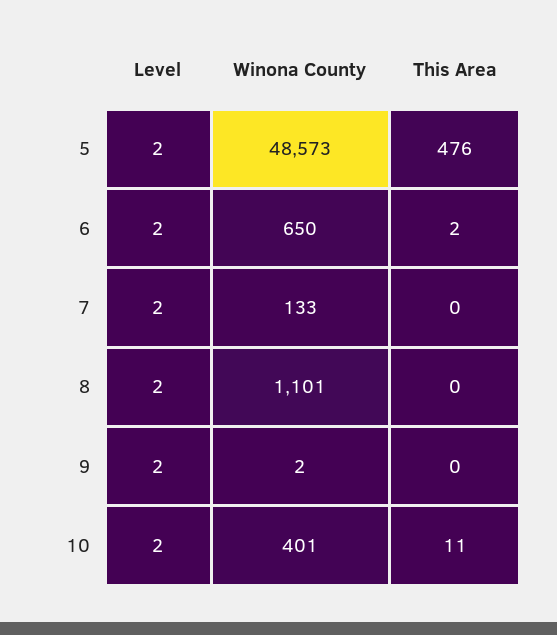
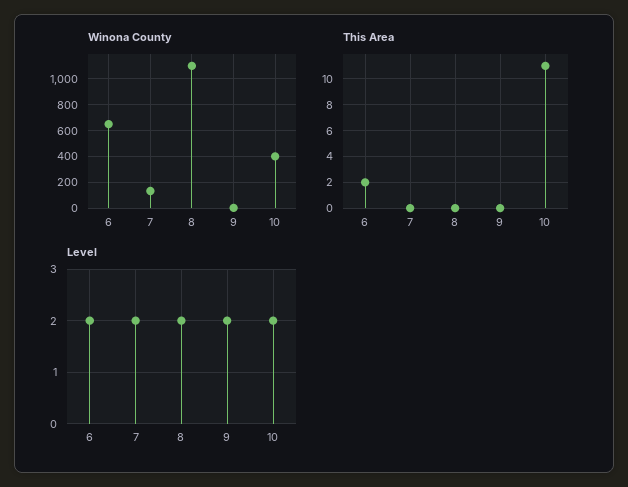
  {
    "Level": {
-     "5": 2,
      "6": 2,
      "7": 2,
      "8": 2,
      "9": 2,
      "10": 2
    },
    "Winona County": {
-     "5": 48573,
      "6": 650,
      "7": 133,
      "8": 1101,
      "9": 2,
      "10": 401
    },
    "This Area": {
-     "5": 476,
      "6": 2,
      "7": 0,
      "8": 0,
      "9": 0,
      "10": 11
    }
  }

